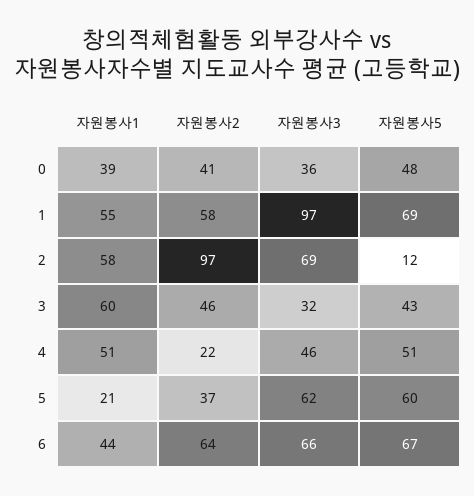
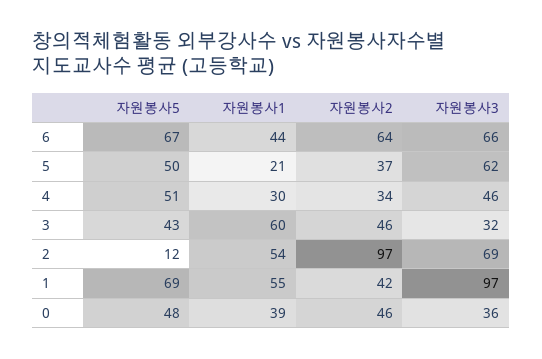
  {
    "자원봉사1": {
      "0": 39,
      "1": 55,
-     "2": 58,
+     "2": 54,
      "3": 60,
-     "4": 51,
+     "4": 30,
      "5": 21,
      "6": 44
    },
    "자원봉사2": {
-     "0": 41,
+     "0": 46,
-     "1": 58,
+     "1": 42,
      "2": 97,
      "3": 46,
-     "4": 22,
+     "4": 34,
      "5": 37,
      "6": 64
    },
    "자원봉사3": {
      "0": 36,
      "1": 97,
      "2": 69,
      "3": 32,
      "4": 46,
      "5": 62,
      "6": 66
    },
    "자원봉사5": {
      "0": 48,
      "1": 69,
      "2": 12,
      "3": 43,
      "4": 51,
-     "5": 60,
+     "5": 50,
      "6": 67
    }
  }

